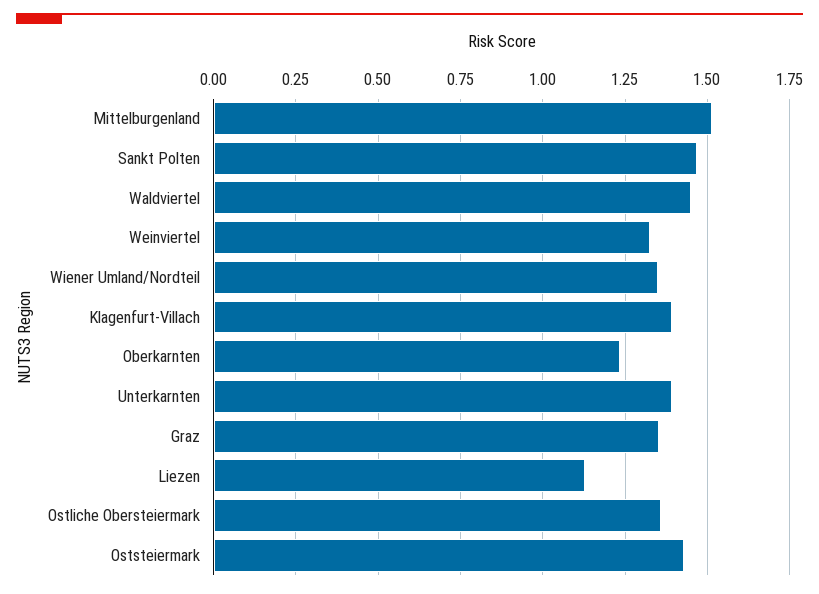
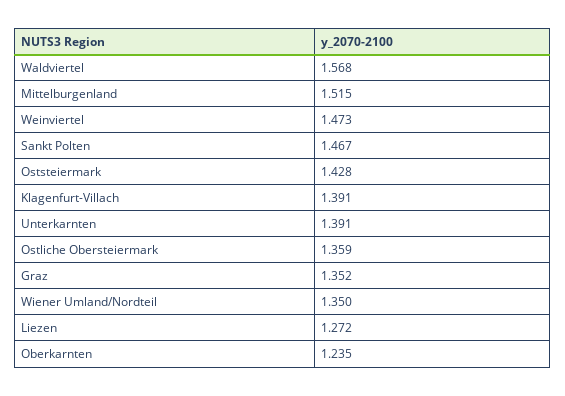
  {
    "Mittelburgenland": 1.515,
    "Sankt Polten": 1.467,
-   "Waldviertel": 1.45,
+   "Waldviertel": 1.568,
-   "Weinviertel": 1.325,
+   "Weinviertel": 1.473,
    "Wiener Umland/Nordteil": 1.35,
    "Klagenfurt-Villach": 1.391,
    "Oberkarnten": 1.235,
    "Unterkarnten": 1.391,
    "Graz": 1.352,
-   "Liezen": 1.125,
+   "Liezen": 1.272,
    "Ostliche Obersteiermark": 1.359,
    "Oststeiermark": 1.428
  }

